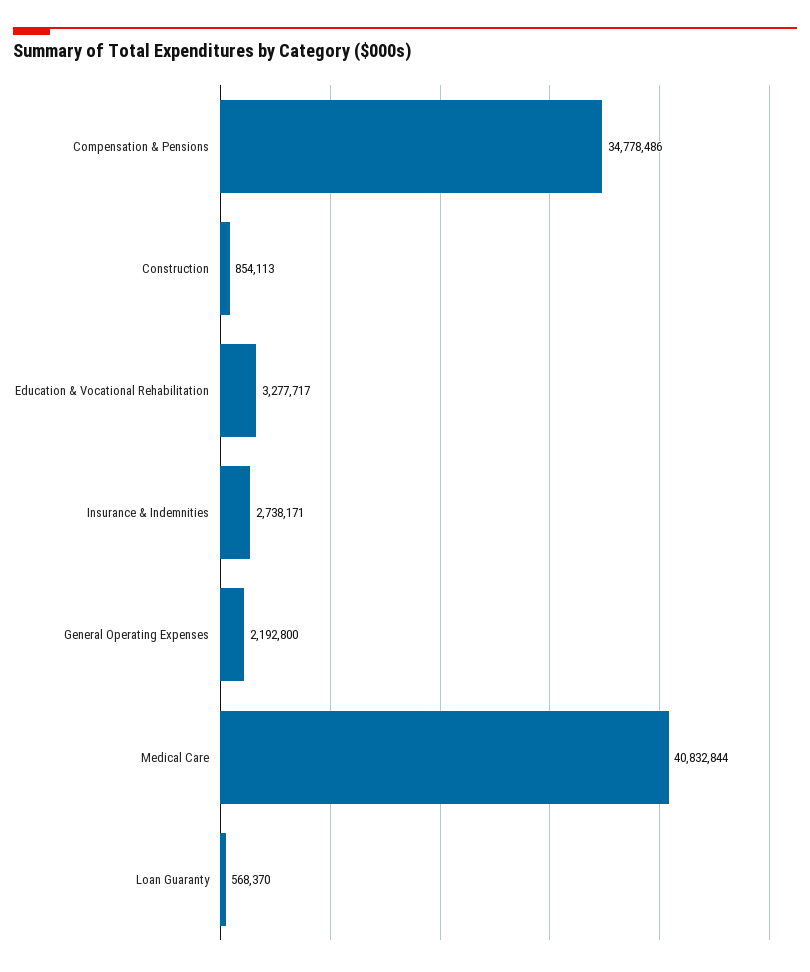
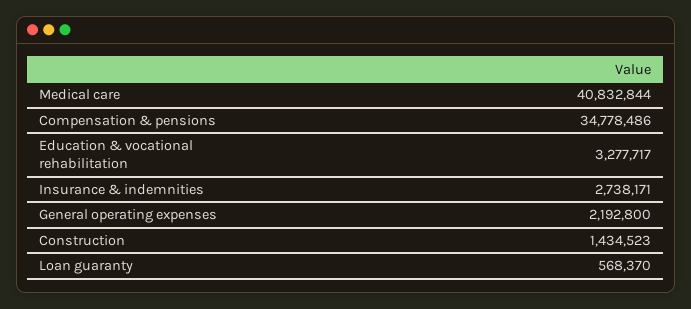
  {
    "Compensation & Pensions": 34778486,
-   "Construction": 854113,
+   "Construction": 1434523,
    "Education & Vocational Rehabilitation": 3277717,
    "Insurance & Indemnities": 2738171,
    "General Operating Expenses": 2192800,
    "Medical Care": 40832844,
    "Loan Guaranty": 568370
  }

